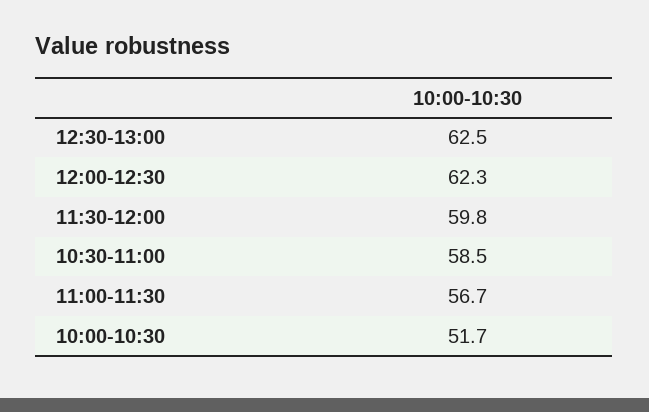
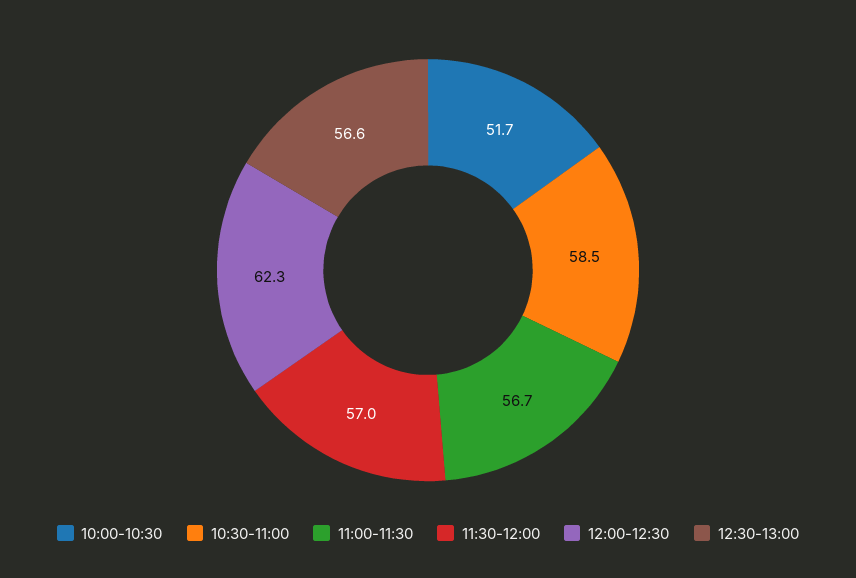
  {
-   "12:30-13:00": 62.5,
+   "12:30-13:00": 56.6,
    "12:00-12:30": 62.3,
-   "11:30-12:00": 59.8,
+   "11:30-12:00": 57,
    "10:30-11:00": 58.5,
    "11:00-11:30": 56.7,
    "10:00-10:30": 51.7
  }

